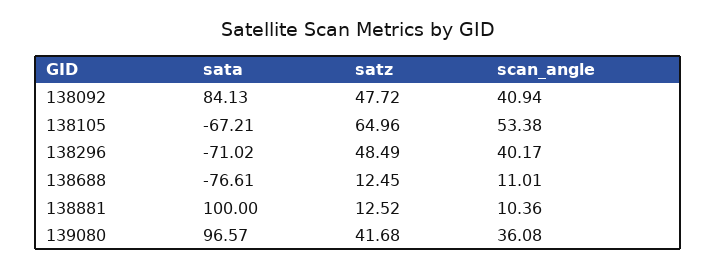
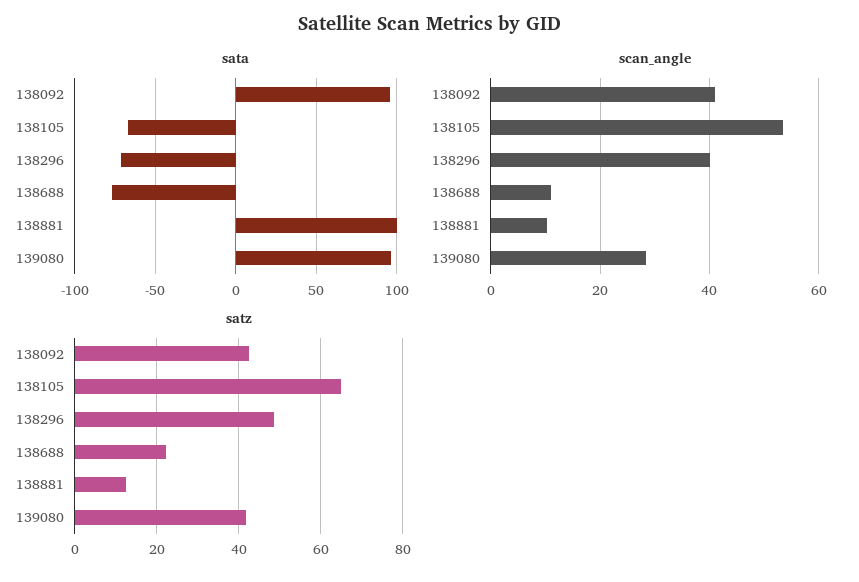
  {
    "sata": {
-     "138092": 84.13,
+     "138092": 95,
      "138105": -67.21,
      "138296": -71.02,
      "138688": -76.61,
      "138881": 100,
      "139080": 96.57
    },
    "satz": {
-     "138092": 47.72,
+     "138092": 42,
      "138105": 64.96,
      "138296": 48.49,
-     "138688": 12.45,
+     "138688": 22,
      "138881": 12.52,
      "139080": 41.68
    },
    "scan_angle": {
      "138092": 40.94,
      "138105": 53.38,
      "138296": 40.17,
      "138688": 11.01,
      "138881": 10.36,
-     "139080": 36.08
+     "139080": 28
    }
  }

